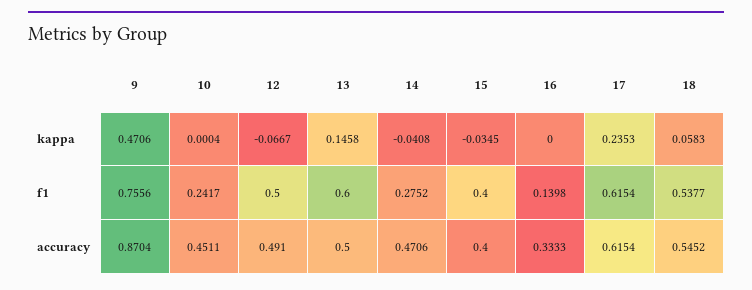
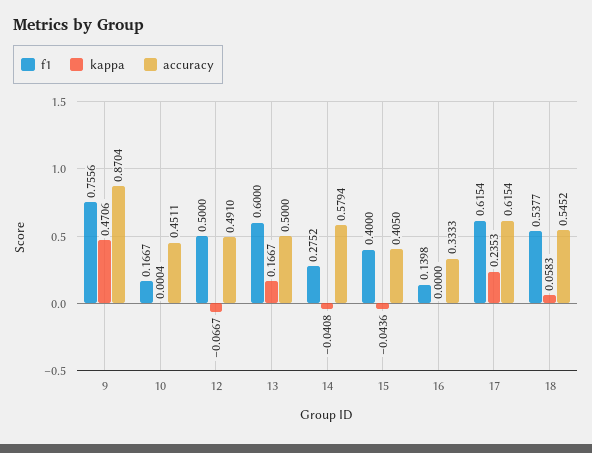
  {
    "kappa": {
      "9": 0.4706,
      "10": 0.0004,
      "12": -0.0667,
-     "13": 0.1458,
+     "13": 0.1667,
      "14": -0.0408,
-     "15": -0.0345,
+     "15": -0.0436,
      "16": 0,
      "17": 0.2353,
      "18": 0.0583
    },
    "f1": {
      "9": 0.7556,
-     "10": 0.2417,
+     "10": 0.1667,
      "12": 0.5,
      "13": 0.6,
      "14": 0.2752,
      "15": 0.4,
      "16": 0.1398,
      "17": 0.6154,
      "18": 0.5377
    },
    "accuracy": {
      "9": 0.8704,
      "10": 0.4511,
      "12": 0.491,
      "13": 0.5,
-     "14": 0.4706,
+     "14": 0.5794,
-     "15": 0.4,
+     "15": 0.405,
      "16": 0.3333,
      "17": 0.6154,
      "18": 0.5452
    }
  }

